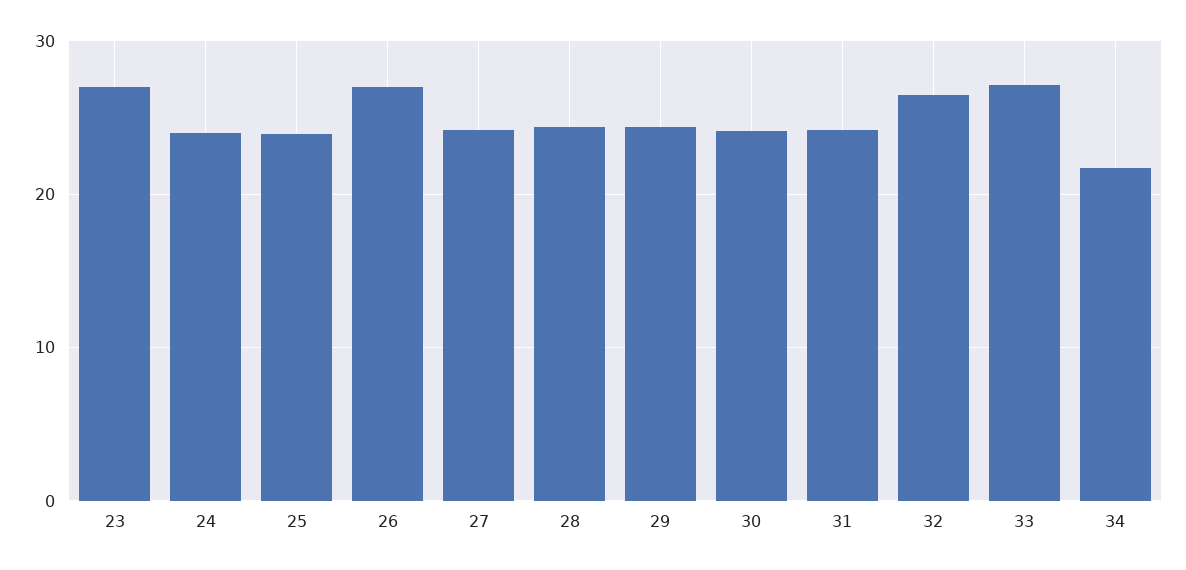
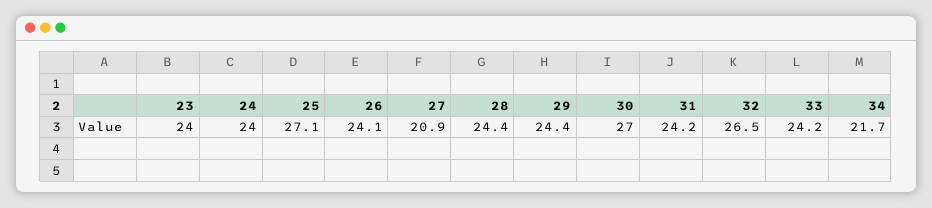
  {
-   "23": 27,
+   "23": 24,
    "24": 24,
-   "25": 24,
+   "25": 27.1,
-   "26": 27,
+   "26": 24.1,
-   "27": 24,
+   "27": 20.9,
    "28": 24.4,
    "29": 24.4,
-   "30": 24,
+   "30": 27,
    "31": 24.2,
    "32": 26.5,
-   "33": 27,
+   "33": 24.2,
    "34": 21.7
  }

